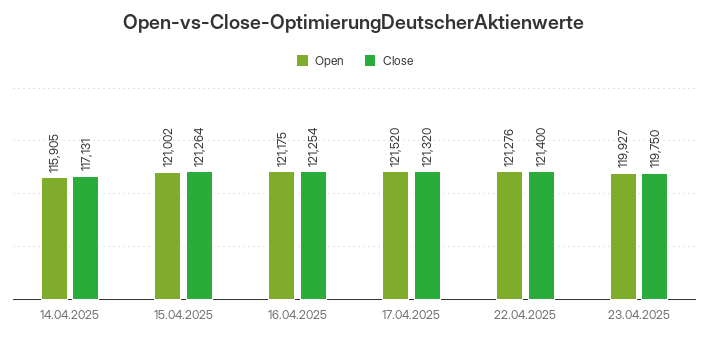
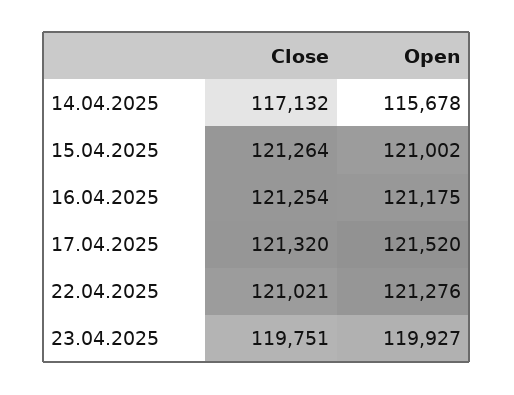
  {
    "Open": {
-     "14.04.2025": 115905,
+     "14.04.2025": 115678,
      "15.04.2025": 121002,
      "16.04.2025": 121175,
      "17.04.2025": 121520,
      "22.04.2025": 121276,
      "23.04.2025": 119927
    },
    "Close": {
-     "14.04.2025": 117131,
+     "14.04.2025": 117132,
      "15.04.2025": 121264,
      "16.04.2025": 121254,
      "17.04.2025": 121320,
-     "22.04.2025": 121400,
+     "22.04.2025": 121021,
-     "23.04.2025": 119750
+     "23.04.2025": 119751
    }
  }

